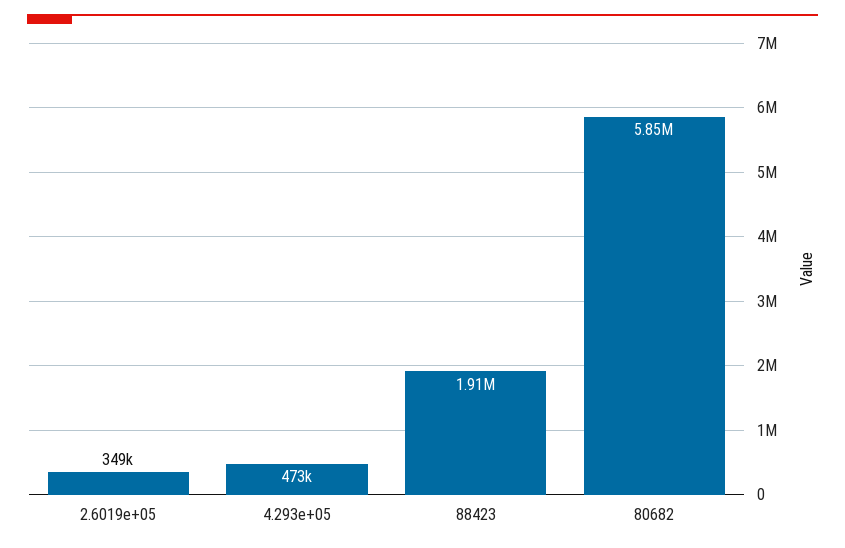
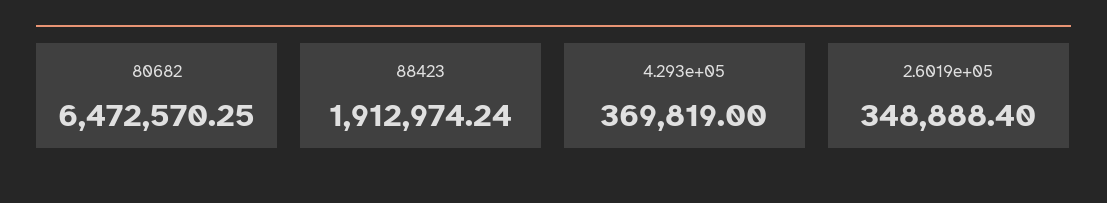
  {
    "2.6019e+05": 348888.4,
-   "4.293e+05": 473000,
+   "4.293e+05": 369819,
    "88423": 1912974.24,
-   "80682": 5850000
+   "80682": 6472570.25
  }

